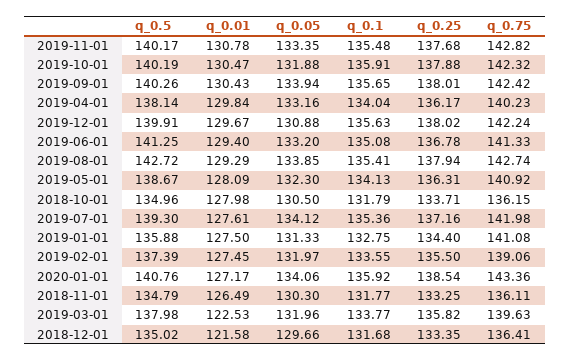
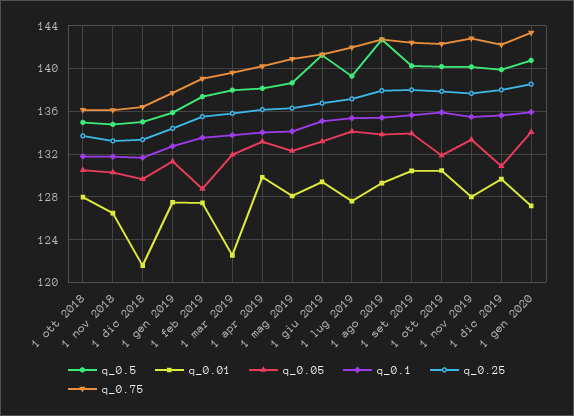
  {
    "q_0.5": {
      "2019-11-01": 140.17,
      "2019-10-01": 140.19,
      "2019-09-01": 140.26,
      "2019-04-01": 138.14,
      "2019-12-01": 139.91,
      "2019-06-01": 141.25,
      "2019-08-01": 142.72,
      "2019-05-01": 138.67,
      "2018-10-01": 134.96,
      "2019-07-01": 139.3,
      "2019-01-01": 135.88,
      "2019-02-01": 137.39,
      "2020-01-01": 140.76,
      "2018-11-01": 134.79,
      "2019-03-01": 137.98,
      "2018-12-01": 135.02
    },
    "q_0.01": {
-     "2019-11-01": 130.78,
+     "2019-11-01": 128,
      "2019-10-01": 130.47,
      "2019-09-01": 130.43,
      "2019-04-01": 129.84,
      "2019-12-01": 129.67,
      "2019-06-01": 129.4,
      "2019-08-01": 129.29,
      "2019-05-01": 128.09,
      "2018-10-01": 127.98,
      "2019-07-01": 127.61,
      "2019-01-01": 127.5,
      "2019-02-01": 127.45,
      "2020-01-01": 127.17,
      "2018-11-01": 126.49,
      "2019-03-01": 122.53,
      "2018-12-01": 121.58
    },
    "q_0.05": {
      "2019-11-01": 133.35,
      "2019-10-01": 131.88,
      "2019-09-01": 133.94,
      "2019-04-01": 133.16,
      "2019-12-01": 130.88,
      "2019-06-01": 133.2,
      "2019-08-01": 133.85,
      "2019-05-01": 132.3,
      "2018-10-01": 130.5,
      "2019-07-01": 134.12,
      "2019-01-01": 131.33,
-     "2019-02-01": 131.97,
+     "2019-02-01": 129,
      "2020-01-01": 134.06,
      "2018-11-01": 130.3,
      "2019-03-01": 131.96,
      "2018-12-01": 129.66
    },
    "q_0.1": {
      "2019-11-01": 135.48,
      "2019-10-01": 135.91,
      "2019-09-01": 135.65,
      "2019-04-01": 134.04,
      "2019-12-01": 135.63,
      "2019-06-01": 135.08,
      "2019-08-01": 135.41,
      "2019-05-01": 134.13,
      "2018-10-01": 131.79,
      "2019-07-01": 135.36,
      "2019-01-01": 132.75,
      "2019-02-01": 133.55,
      "2020-01-01": 135.92,
      "2018-11-01": 131.77,
      "2019-03-01": 133.77,
      "2018-12-01": 131.68
    },
    "q_0.25": {
      "2019-11-01": 137.68,
      "2019-10-01": 137.88,
      "2019-09-01": 138.01,
      "2019-04-01": 136.17,
      "2019-12-01": 138.02,
      "2019-06-01": 136.78,
      "2019-08-01": 137.94,
      "2019-05-01": 136.31,
      "2018-10-01": 133.71,
      "2019-07-01": 137.16,
      "2019-01-01": 134.4,
      "2019-02-01": 135.5,
      "2020-01-01": 138.54,
      "2018-11-01": 133.25,
      "2019-03-01": 135.82,
      "2018-12-01": 133.35
    },
    "q_0.75": {
      "2019-11-01": 142.82,
      "2019-10-01": 142.32,
      "2019-09-01": 142.42,
      "2019-04-01": 140.23,
      "2019-12-01": 142.24,
      "2019-06-01": 141.33,
      "2019-08-01": 142.74,
      "2019-05-01": 140.92,
      "2018-10-01": 136.15,
      "2019-07-01": 141.98,
-     "2019-01-01": 141.08,
+     "2019-01-01": 138,
      "2019-02-01": 139.06,
      "2020-01-01": 143.36,
      "2018-11-01": 136.11,
      "2019-03-01": 139.63,
      "2018-12-01": 136.41
    }
  }

